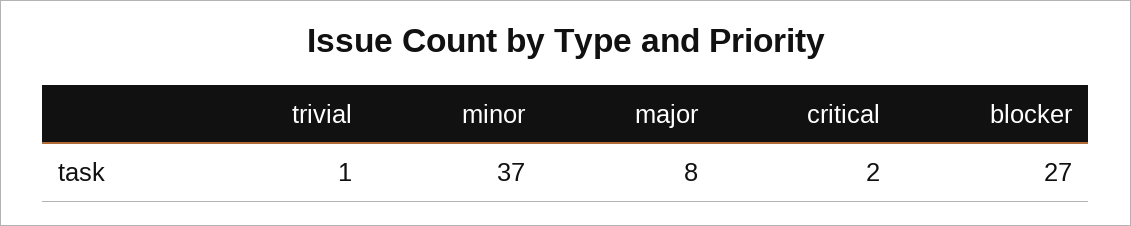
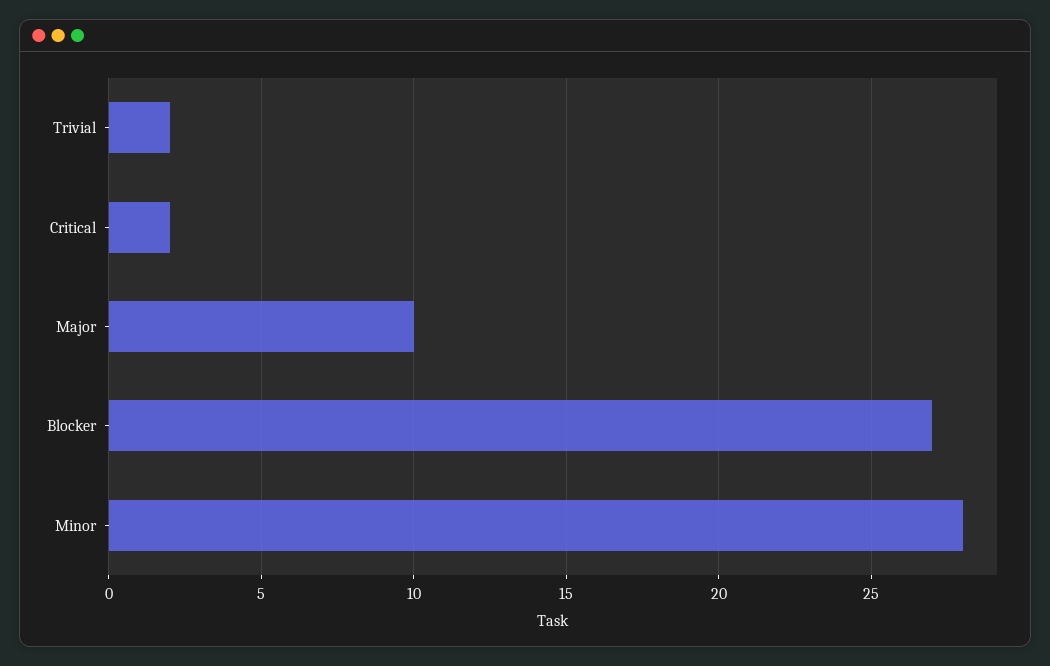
  {
-   "trivial": 1,
+   "trivial": 2,
-   "minor": 37,
+   "minor": 28,
-   "major": 8,
+   "major": 10,
    "critical": 2,
    "blocker": 27
  }

